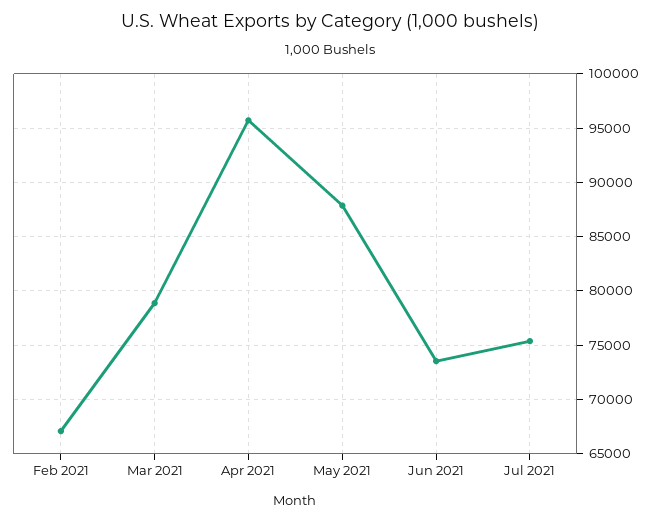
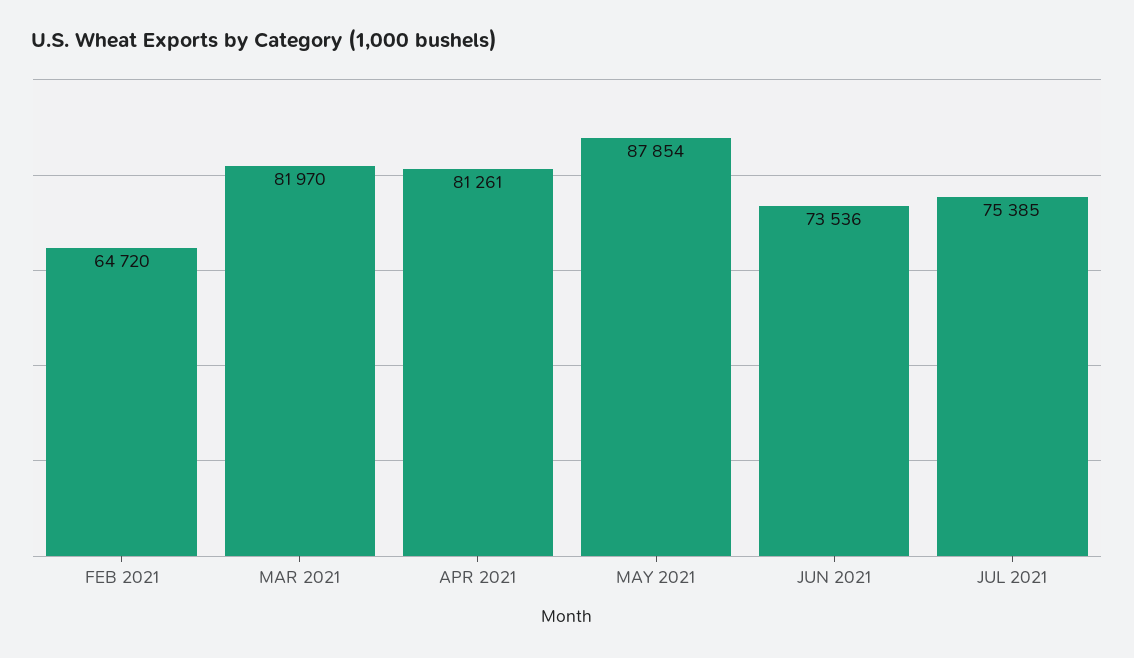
  {
-   "Feb 2021": 67000,
+   "Feb 2021": 64720,
-   "Mar 2021": 79000,
+   "Mar 2021": 81970,
-   "Apr 2021": 96000,
+   "Apr 2021": 81261,
    "May 2021": 87854,
    "Jun 2021": 73536,
    "Jul 2021": 75385
  }

